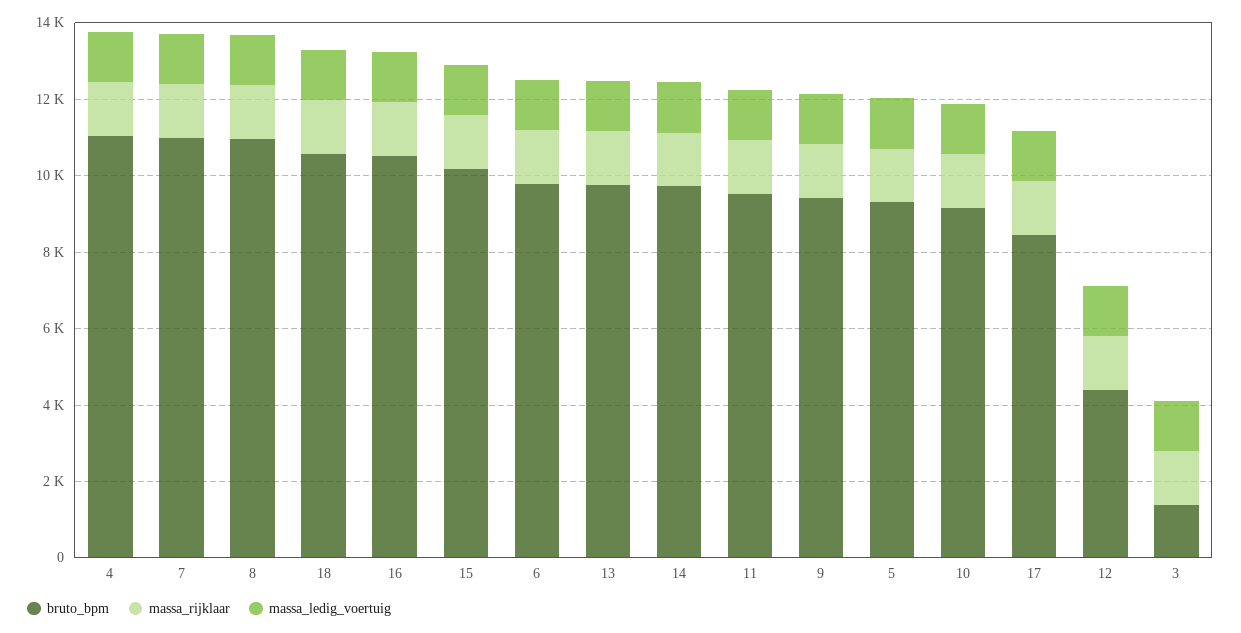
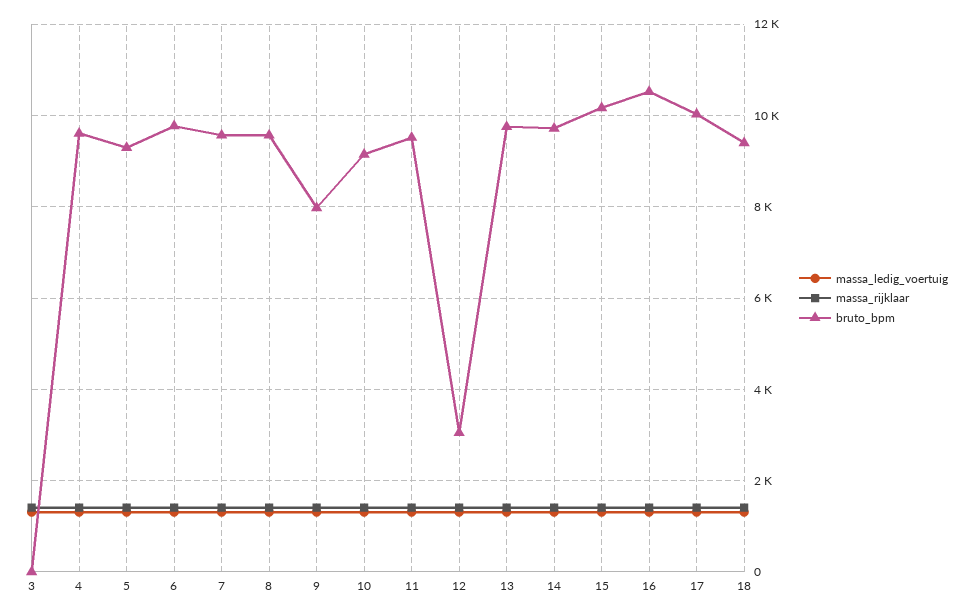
  {
    "bruto_bpm": {
-     "4": 11000,
+     "4": 9600,
-     "7": 11000,
+     "7": 9600,
-     "8": 11000,
+     "8": 9600,
-     "18": 10500,
+     "18": 9400,
      "16": 10600,
      "15": 10200,
      "6": 9800,
      "13": 9800,
      "14": 9800,
      "11": 9600,
-     "9": 9500,
+     "9": 8000,
      "5": 9200,
      "10": 9200,
-     "17": 8500,
+     "17": 10000,
-     "12": 4500,
+     "12": 3000,
-     "3": 1500
+     "3": 0
    },
    "massa_rijklaar": {
      "4": 1400,
      "7": 1400,
      "8": 1400,
      "18": 1400,
      "16": 1400,
      "15": 1400,
      "6": 1400,
      "13": 1400,
      "14": 1400,
      "11": 1400,
      "9": 1400,
      "5": 1400,
      "10": 1400,
      "17": 1400,
      "12": 1400,
      "3": 1400
    },
    "massa_ledig_voertuig": {
      "4": 1400,
      "7": 1400,
      "8": 1400,
      "18": 1400,
      "16": 1400,
      "15": 1400,
      "6": 1400,
      "13": 1400,
      "14": 1400,
      "11": 1400,
      "9": 1400,
      "5": 1400,
      "10": 1400,
      "17": 1400,
      "12": 1400,
      "3": 1400
    }
  }

